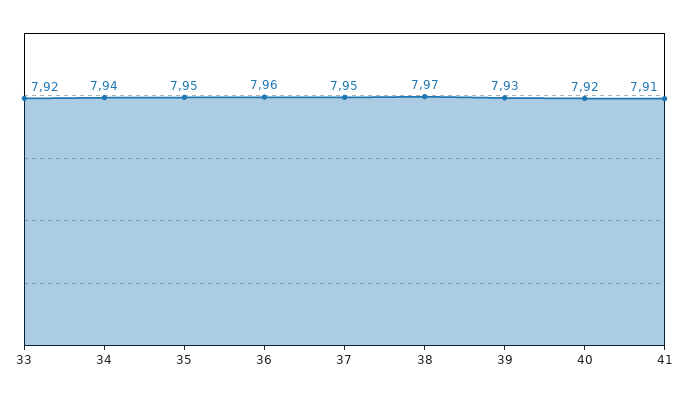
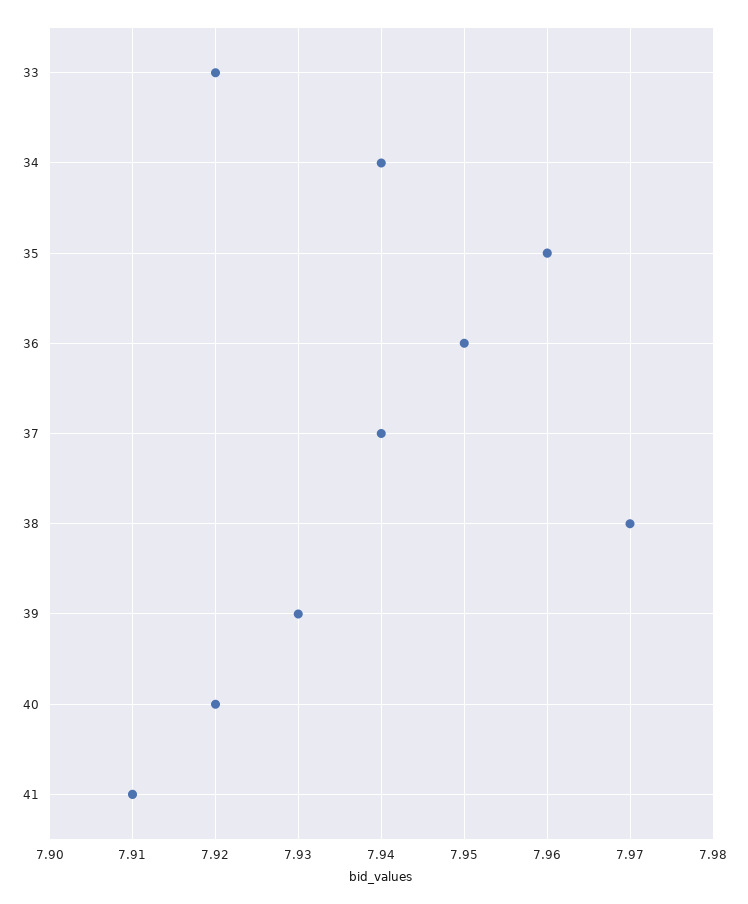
  {
    "33": 7.92,
    "34": 7.94,
-   "35": 7.95,
+   "35": 7.96,
-   "36": 7.96,
+   "36": 7.95,
-   "37": 7.95,
+   "37": 7.94,
    "38": 7.97,
    "39": 7.93,
    "40": 7.92,
    "41": 7.91
  }

